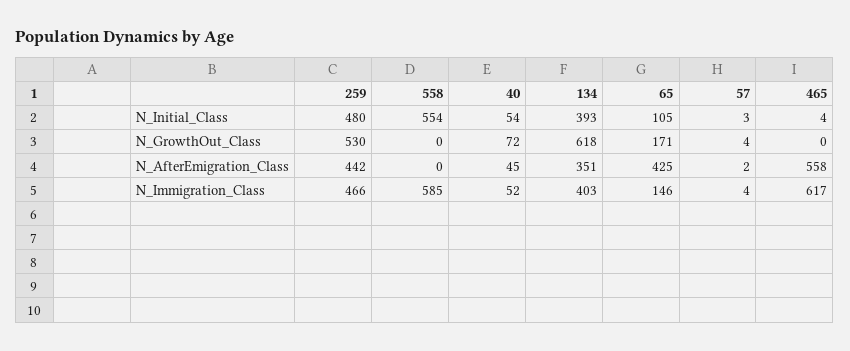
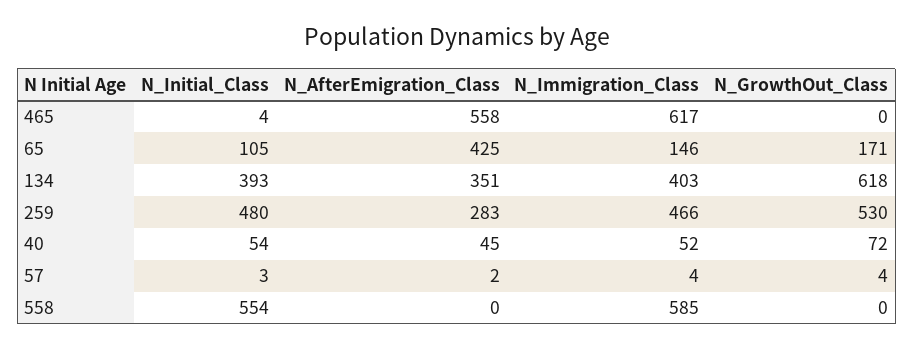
  {
    "259": {
      "N_Initial_Class": 480,
      "N_GrowthOut_Class": 530,
-     "N_AfterEmigration_Class": 442,
+     "N_AfterEmigration_Class": 283,
      "N_Immigration_Class": 466
    },
    "558": {
      "N_Initial_Class": 554,
      "N_GrowthOut_Class": 0,
      "N_AfterEmigration_Class": 0,
      "N_Immigration_Class": 585
    },
    "40": {
      "N_Initial_Class": 54,
      "N_GrowthOut_Class": 72,
      "N_AfterEmigration_Class": 45,
      "N_Immigration_Class": 52
    },
    "134": {
      "N_Initial_Class": 393,
      "N_GrowthOut_Class": 618,
      "N_AfterEmigration_Class": 351,
      "N_Immigration_Class": 403
    },
    "65": {
      "N_Initial_Class": 105,
      "N_GrowthOut_Class": 171,
      "N_AfterEmigration_Class": 425,
      "N_Immigration_Class": 146
    },
    "57": {
      "N_Initial_Class": 3,
      "N_GrowthOut_Class": 4,
      "N_AfterEmigration_Class": 2,
      "N_Immigration_Class": 4
    },
    "465": {
      "N_Initial_Class": 4,
      "N_GrowthOut_Class": 0,
      "N_AfterEmigration_Class": 558,
      "N_Immigration_Class": 617
    }
  }

